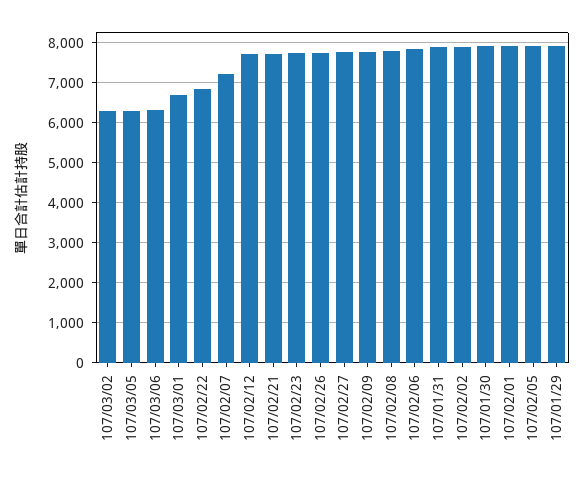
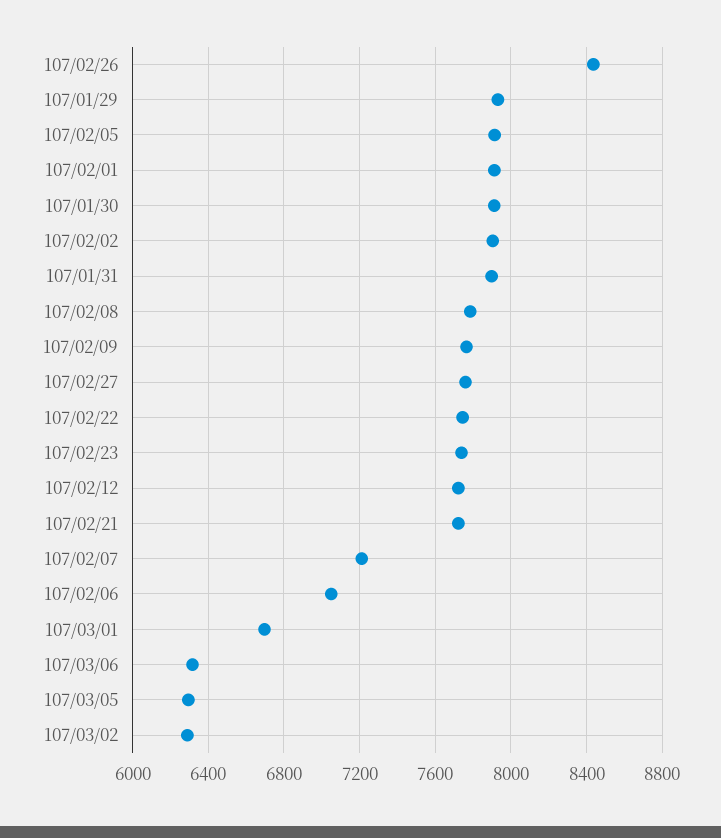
  {
    "107/03/02": 6300,
    "107/03/05": 6300,
    "107/03/06": 6300,
    "107/03/01": 6700,
-   "107/02/22": 6800,
+   "107/02/22": 7750,
    "107/02/07": 7200,
    "107/02/12": 7700,
    "107/02/21": 7700,
    "107/02/23": 7750,
-   "107/02/26": 7800,
+   "107/02/26": 8450,
    "107/02/27": 7750,
    "107/02/09": 7750,
    "107/02/08": 7800,
-   "107/02/06": 7800,
+   "107/02/06": 7050,
    "107/01/31": 7900,
    "107/02/02": 7900,
    "107/01/30": 7900,
    "107/02/01": 7900,
    "107/02/05": 7900,
    "107/01/29": 7950
  }

